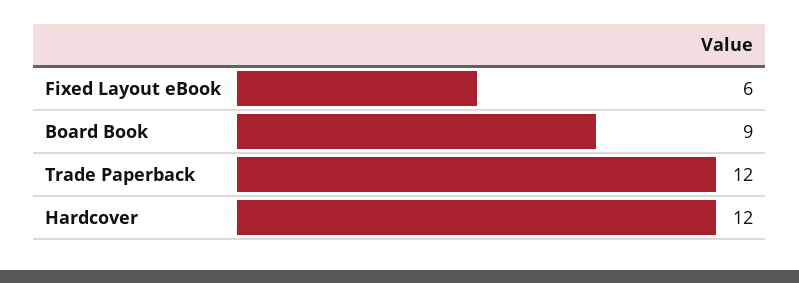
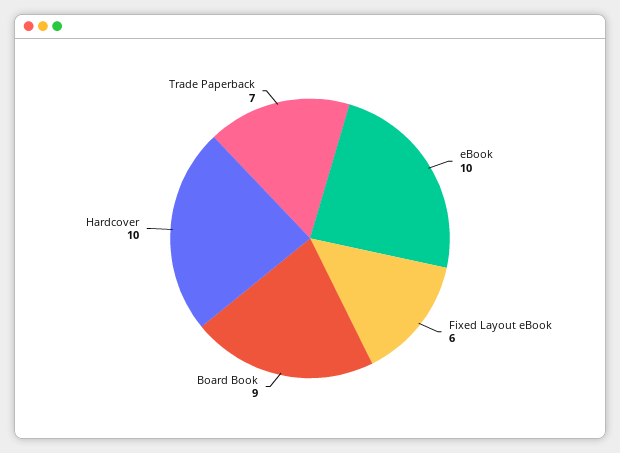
  {
    "Fixed Layout eBook": 6,
    "Board Book": 9,
-   "Trade Paperback": 12,
+   "Trade Paperback": 7,
-   "Hardcover": 12
+   "Hardcover": 10,
+   "eBook": 10
  }

